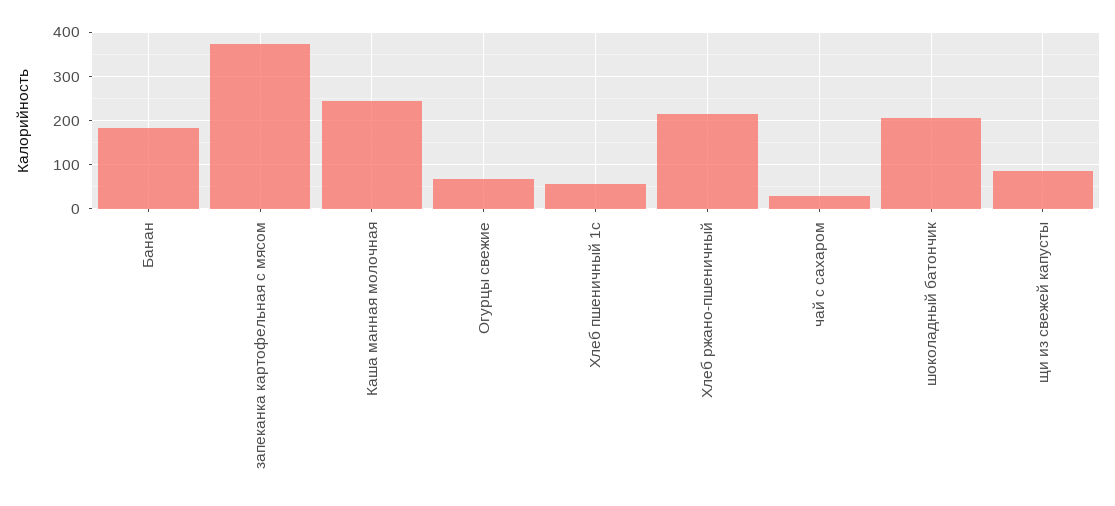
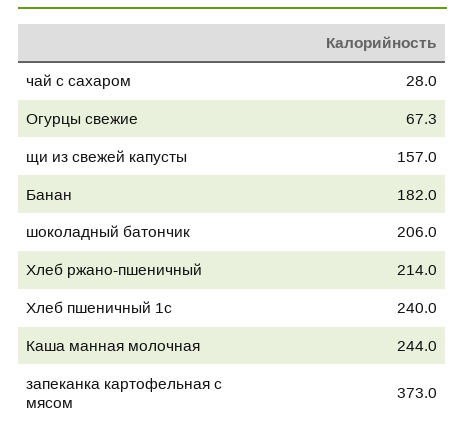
  {
    "Банан": 182,
    "запеканка картофельная с мясом": 373,
    "Каша манная молочная": 244,
    "Огурцы свежие": 67.3,
-   "Хлеб пшеничный 1с": 60,
+   "Хлеб пшеничный 1с": 240,
    "Хлеб ржано-пшеничный": 214,
    "чай с сахаром": 28,
    "шоколадный батончик": 206,
-   "щи из свежей капусты": 80
+   "щи из свежей капусты": 157
  }

